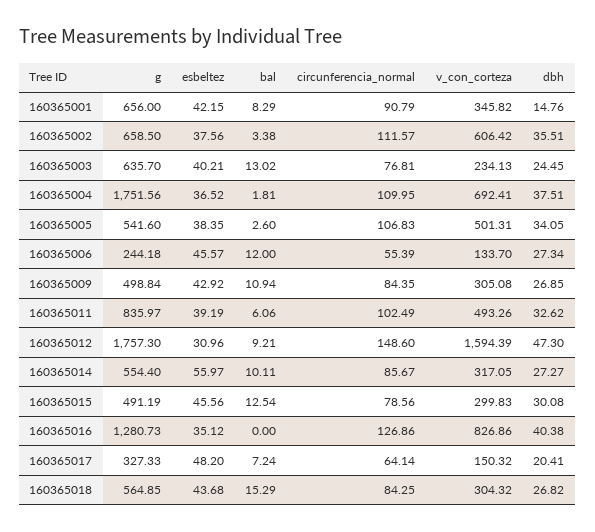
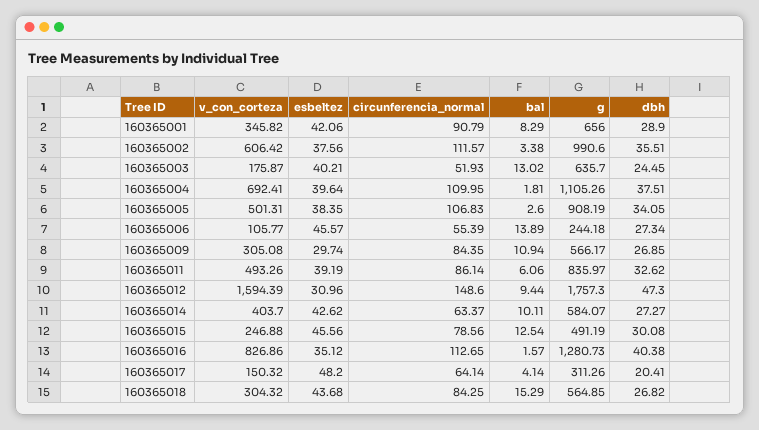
  {
    "g": {
      "160365001": 656,
-     "160365002": 658.5,
+     "160365002": 990.6,
      "160365003": 635.7,
-     "160365004": 1751.56,
+     "160365004": 1105.26,
-     "160365005": 541.6,
+     "160365005": 908.19,
      "160365006": 244.18,
-     "160365009": 498.84,
+     "160365009": 566.17,
      "160365011": 835.97,
      "160365012": 1757.3,
-     "160365014": 554.4,
+     "160365014": 584.07,
      "160365015": 491.19,
      "160365016": 1280.73,
-     "160365017": 327.33,
+     "160365017": 311.26,
      "160365018": 564.85
    },
    "esbeltez": {
-     "160365001": 42.15,
+     "160365001": 42.06,
      "160365002": 37.56,
      "160365003": 40.21,
-     "160365004": 36.52,
+     "160365004": 39.64,
      "160365005": 38.35,
      "160365006": 45.57,
-     "160365009": 42.92,
+     "160365009": 29.74,
      "160365011": 39.19,
      "160365012": 30.96,
-     "160365014": 55.97,
+     "160365014": 42.62,
      "160365015": 45.56,
      "160365016": 35.12,
      "160365017": 48.2,
      "160365018": 43.68
    },
    "bal": {
      "160365001": 8.29,
      "160365002": 3.38,
      "160365003": 13.02,
      "160365004": 1.81,
      "160365005": 2.6,
-     "160365006": 12,
+     "160365006": 13.89,
      "160365009": 10.94,
      "160365011": 6.06,
-     "160365012": 9.21,
+     "160365012": 9.44,
      "160365014": 10.11,
      "160365015": 12.54,
-     "160365016": 0,
+     "160365016": 1.57,
-     "160365017": 7.24,
+     "160365017": 4.14,
      "160365018": 15.29
    },
    "circunferencia_normal": {
      "160365001": 90.79,
      "160365002": 111.57,
-     "160365003": 76.81,
+     "160365003": 51.93,
      "160365004": 109.95,
      "160365005": 106.83,
      "160365006": 55.39,
      "160365009": 84.35,
-     "160365011": 102.49,
+     "160365011": 86.14,
      "160365012": 148.6,
-     "160365014": 85.67,
+     "160365014": 63.37,
      "160365015": 78.56,
-     "160365016": 126.86,
+     "160365016": 112.65,
      "160365017": 64.14,
      "160365018": 84.25
    },
    "v_con_corteza": {
      "160365001": 345.82,
      "160365002": 606.42,
-     "160365003": 234.13,
+     "160365003": 175.87,
      "160365004": 692.41,
      "160365005": 501.31,
-     "160365006": 133.7,
+     "160365006": 105.77,
      "160365009": 305.08,
      "160365011": 493.26,
      "160365012": 1594.39,
-     "160365014": 317.05,
+     "160365014": 403.7,
-     "160365015": 299.83,
+     "160365015": 246.88,
      "160365016": 826.86,
      "160365017": 150.32,
      "160365018": 304.32
    },
    "dbh": {
-     "160365001": 14.76,
+     "160365001": 28.9,
      "160365002": 35.51,
      "160365003": 24.45,
      "160365004": 37.51,
      "160365005": 34.05,
      "160365006": 27.34,
      "160365009": 26.85,
      "160365011": 32.62,
      "160365012": 47.3,
      "160365014": 27.27,
      "160365015": 30.08,
      "160365016": 40.38,
      "160365017": 20.41,
      "160365018": 26.82
    }
  }

